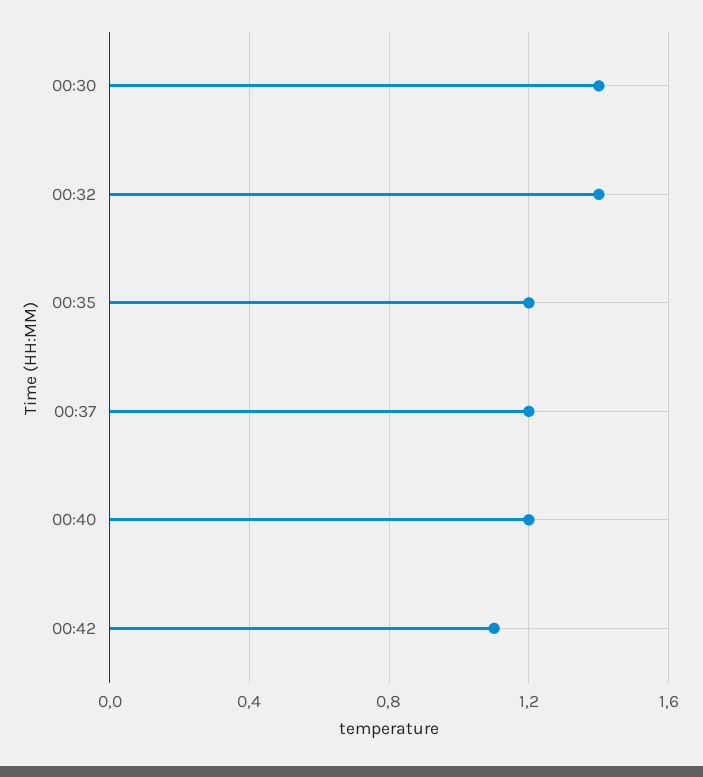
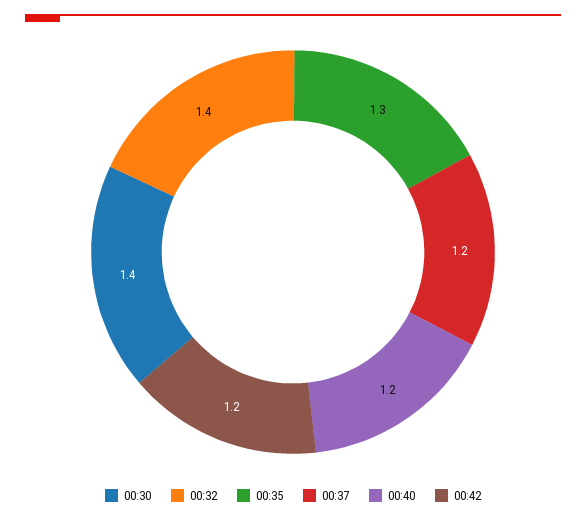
  {
    "00:30": 1.4,
    "00:32": 1.4,
-   "00:35": 1.2,
+   "00:35": 1.3,
    "00:37": 1.2,
    "00:40": 1.2,
-   "00:42": 1.1
+   "00:42": 1.2
  }

